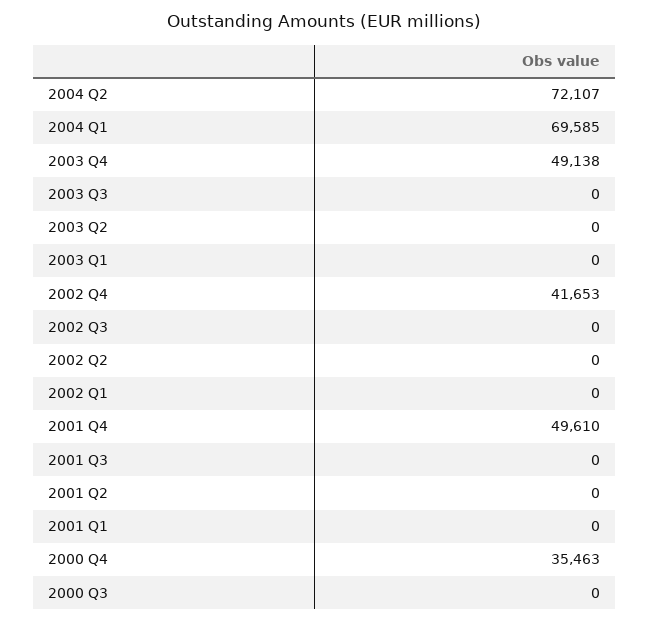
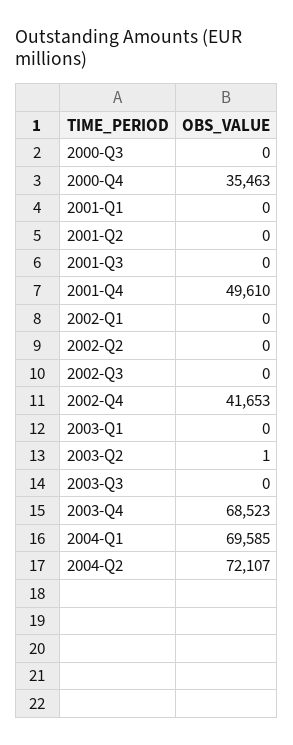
  {
    "2004 Q2": 72107,
    "2004 Q1": 69585,
-   "2003 Q4": 49138,
+   "2003 Q4": 68523,
    "2003 Q3": 0,
-   "2003 Q2": 0,
+   "2003 Q2": 1,
    "2003 Q1": 0,
    "2002 Q4": 41653,
    "2002 Q3": 0,
    "2002 Q2": 0,
    "2002 Q1": 0,
    "2001 Q4": 49610,
    "2001 Q3": 0,
    "2001 Q2": 0,
    "2001 Q1": 0,
    "2000 Q4": 35463,
    "2000 Q3": 0
  }

